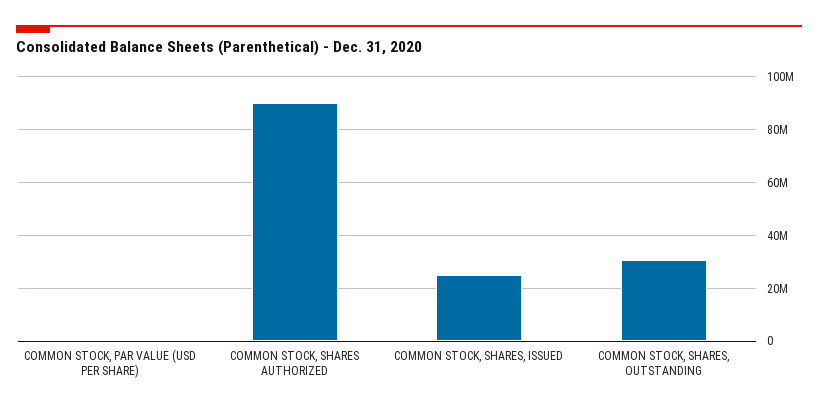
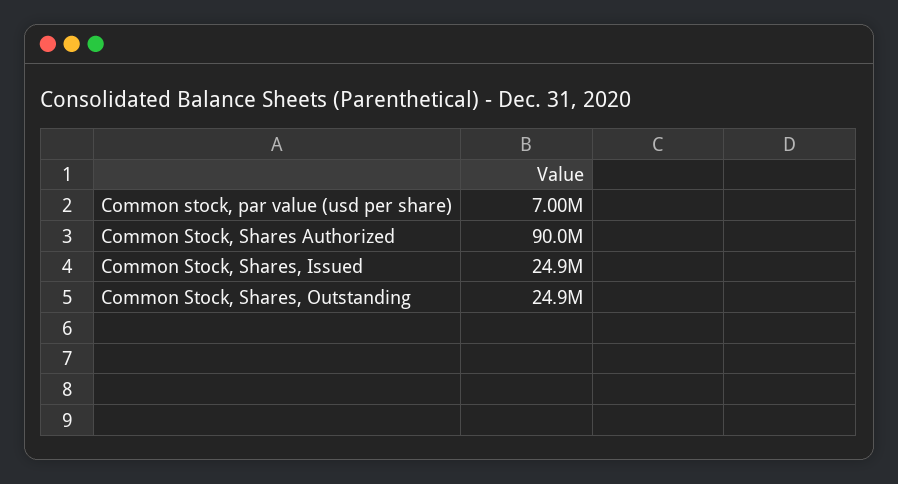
  {
-   "COMMON STOCK, PAR VALUE (USD PER SHARE)": 0,
+   "COMMON STOCK, PAR VALUE (USD PER SHARE)": 7000000,
    "COMMON STOCK, SHARES AUTHORIZED": 90000000,
    "COMMON STOCK, SHARES, ISSUED": 24900000,
-   "COMMON STOCK, SHARES, OUTSTANDING": 30000000
+   "COMMON STOCK, SHARES, OUTSTANDING": 24900000
  }

